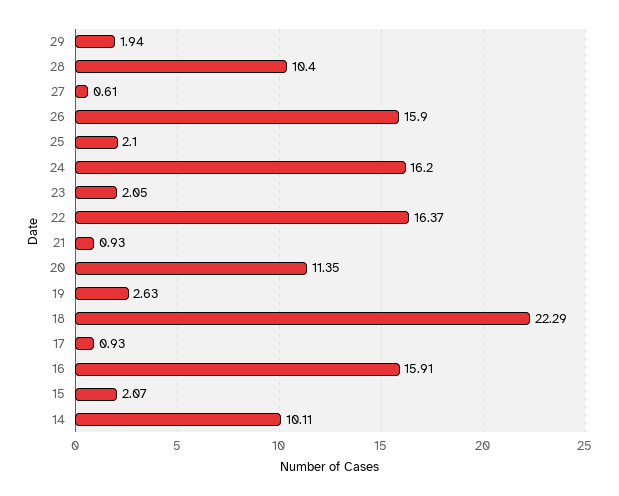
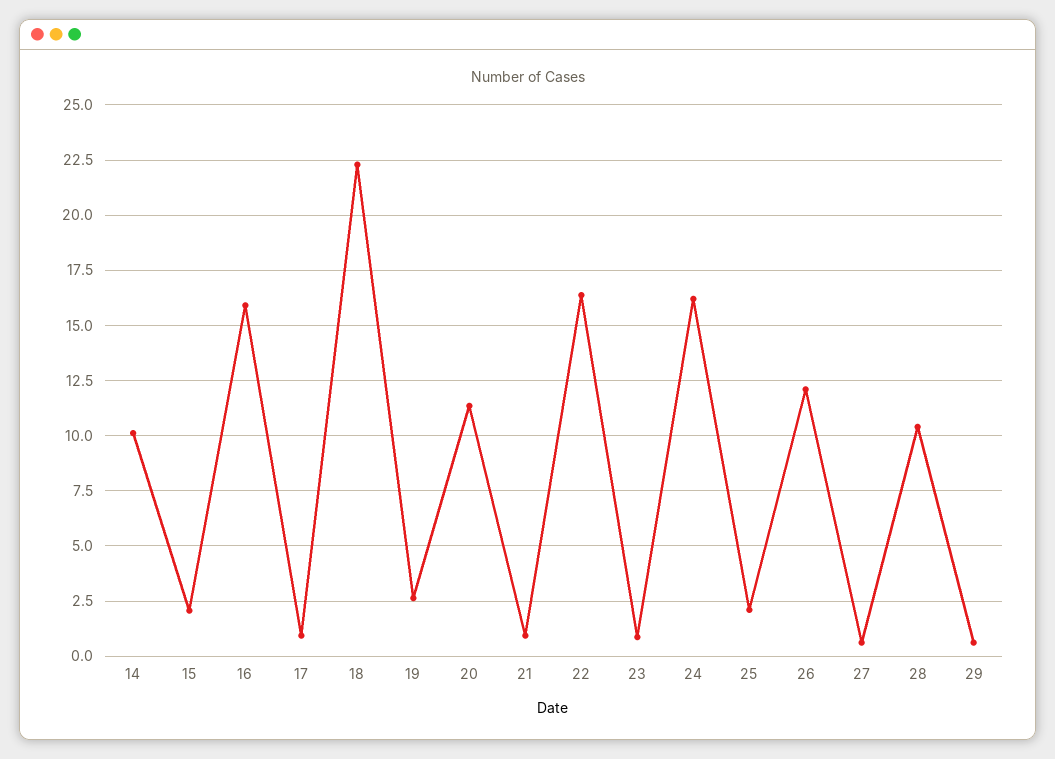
  {
-   "29": 1.94,
+   "29": 0.5,
    "28": 10.4,
    "27": 0.61,
-   "26": 15.9,
+   "26": 12,
    "25": 2.1,
    "24": 16.2,
-   "23": 2.05,
+   "23": 1,
    "22": 16.37,
    "21": 0.93,
    "20": 11.35,
    "19": 2.63,
    "18": 22.29,
    "17": 0.93,
    "16": 15.91,
    "15": 2.07,
    "14": 10.11
  }

